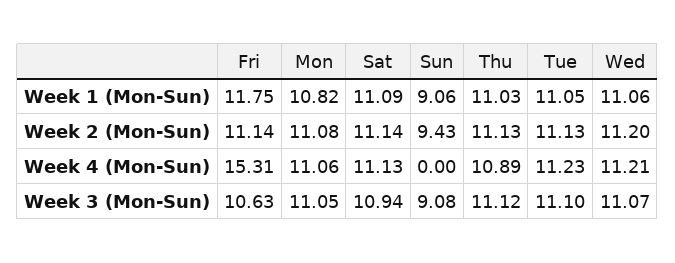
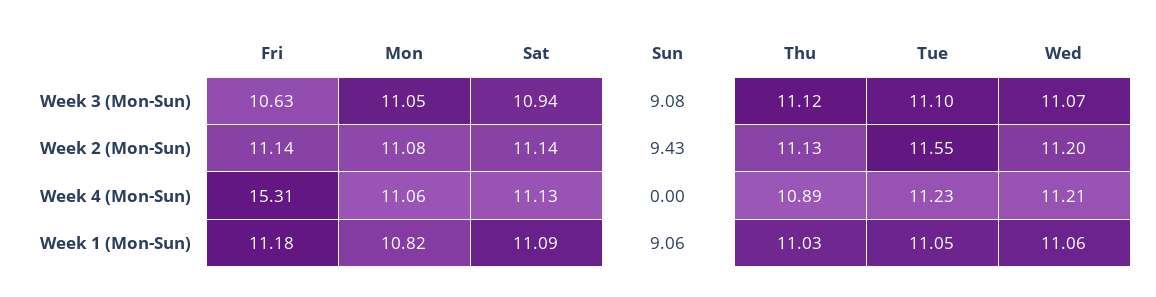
  {
    "Fri": {
-     "Week 1 (Mon-Sun)": 11.75,
+     "Week 1 (Mon-Sun)": 11.18,
      "Week 2 (Mon-Sun)": 11.14,
      "Week 4 (Mon-Sun)": 15.31,
      "Week 3 (Mon-Sun)": 10.63
    },
    "Mon": {
      "Week 1 (Mon-Sun)": 10.82,
      "Week 2 (Mon-Sun)": 11.08,
      "Week 4 (Mon-Sun)": 11.06,
      "Week 3 (Mon-Sun)": 11.05
    },
    "Sat": {
      "Week 1 (Mon-Sun)": 11.09,
      "Week 2 (Mon-Sun)": 11.14,
      "Week 4 (Mon-Sun)": 11.13,
      "Week 3 (Mon-Sun)": 10.94
    },
    "Sun": {
      "Week 1 (Mon-Sun)": 9.06,
      "Week 2 (Mon-Sun)": 9.43,
      "Week 4 (Mon-Sun)": 0,
      "Week 3 (Mon-Sun)": 9.08
    },
    "Thu": {
      "Week 1 (Mon-Sun)": 11.03,
      "Week 2 (Mon-Sun)": 11.13,
      "Week 4 (Mon-Sun)": 10.89,
      "Week 3 (Mon-Sun)": 11.12
    },
    "Tue": {
      "Week 1 (Mon-Sun)": 11.05,
-     "Week 2 (Mon-Sun)": 11.13,
+     "Week 2 (Mon-Sun)": 11.55,
      "Week 4 (Mon-Sun)": 11.23,
      "Week 3 (Mon-Sun)": 11.1
    },
    "Wed": {
      "Week 1 (Mon-Sun)": 11.06,
      "Week 2 (Mon-Sun)": 11.2,
      "Week 4 (Mon-Sun)": 11.21,
      "Week 3 (Mon-Sun)": 11.07
    }
  }

